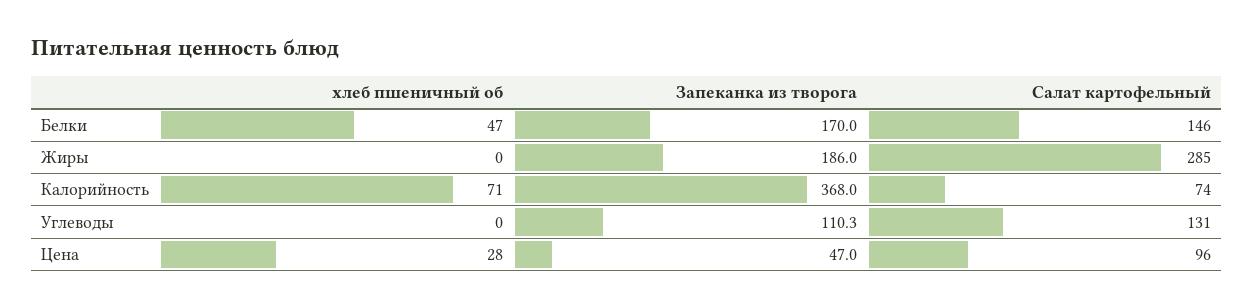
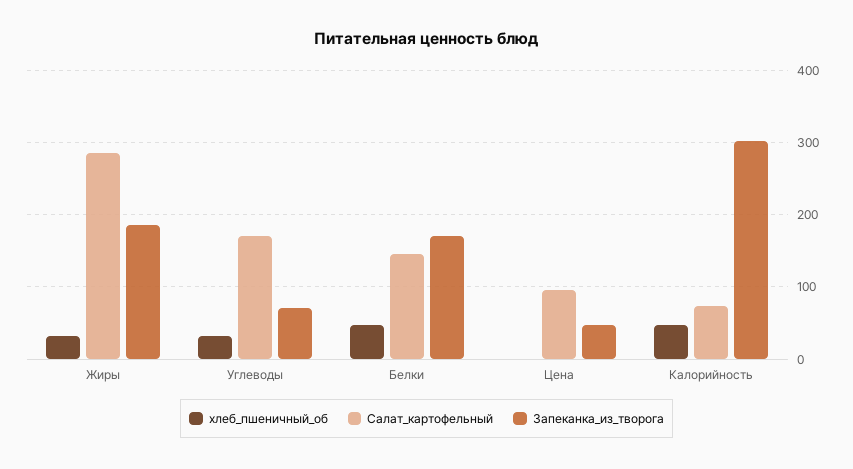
  {
    "хлеб пшеничный об": {
      "Белки": 47,
-     "Жиры": 0,
+     "Жиры": 30,
-     "Калорийность": 71,
+     "Калорийность": 50,
-     "Углеводы": 0,
+     "Углеводы": 30,
-     "Цена": 28
+     "Цена": 0
    },
    "Запеканка из творога": {
      "Белки": 170,
      "Жиры": 186,
-     "Калорийность": 368,
+     "Калорийность": 300,
-     "Углеводы": 110.3,
+     "Углеводы": 70,
      "Цена": 47
    },
    "Салат картофельный": {
      "Белки": 146,
      "Жиры": 285,
      "Калорийность": 74,
-     "Углеводы": 131,
+     "Углеводы": 170,
      "Цена": 96
    }
  }

